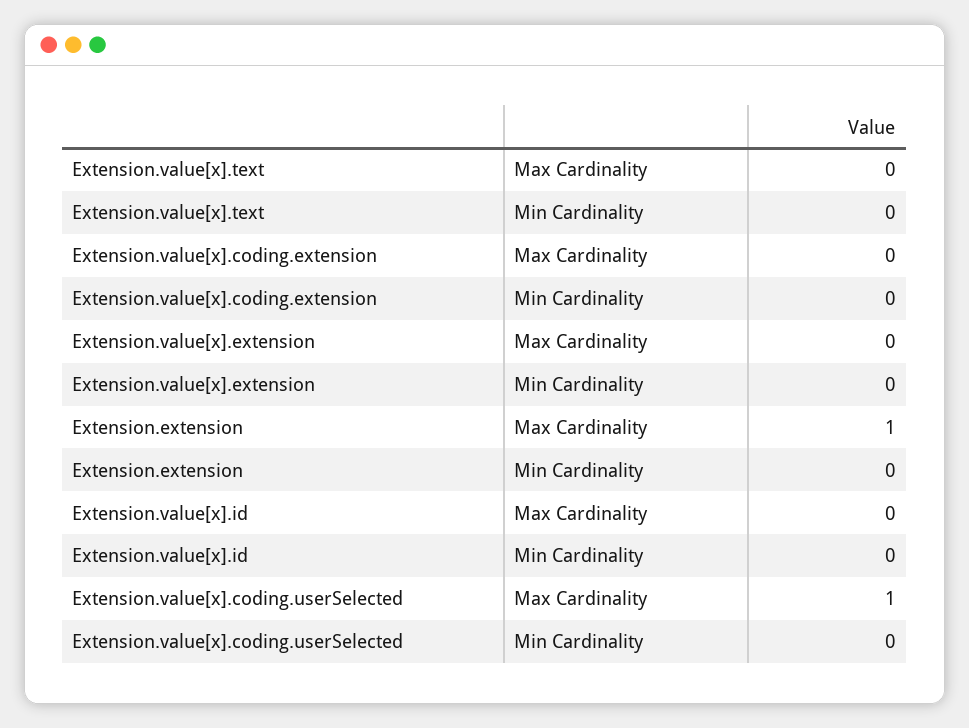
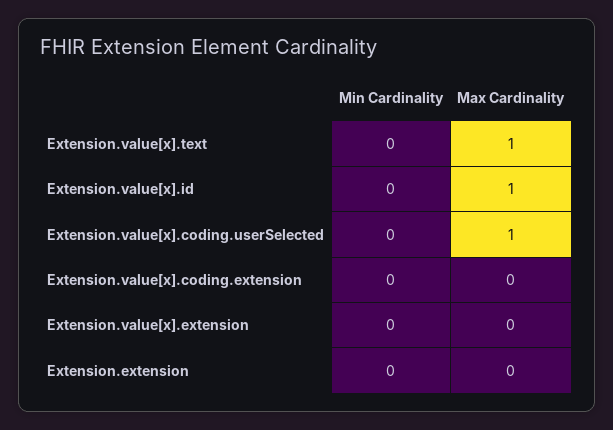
  {
    "Extension.value[x].text": {
-     "Max Cardinality": 0,
+     "Max Cardinality": 1,
      "Min Cardinality": 0
    },
    "Extension.value[x].coding.extension": {
      "Max Cardinality": 0,
      "Min Cardinality": 0
    },
    "Extension.value[x].extension": {
      "Max Cardinality": 0,
      "Min Cardinality": 0
    },
    "Extension.extension": {
-     "Max Cardinality": 1,
+     "Max Cardinality": 0,
      "Min Cardinality": 0
    },
    "Extension.value[x].id": {
-     "Max Cardinality": 0,
+     "Max Cardinality": 1,
      "Min Cardinality": 0
    },
    "Extension.value[x].coding.userSelected": {
      "Max Cardinality": 1,
      "Min Cardinality": 0
    }
  }

